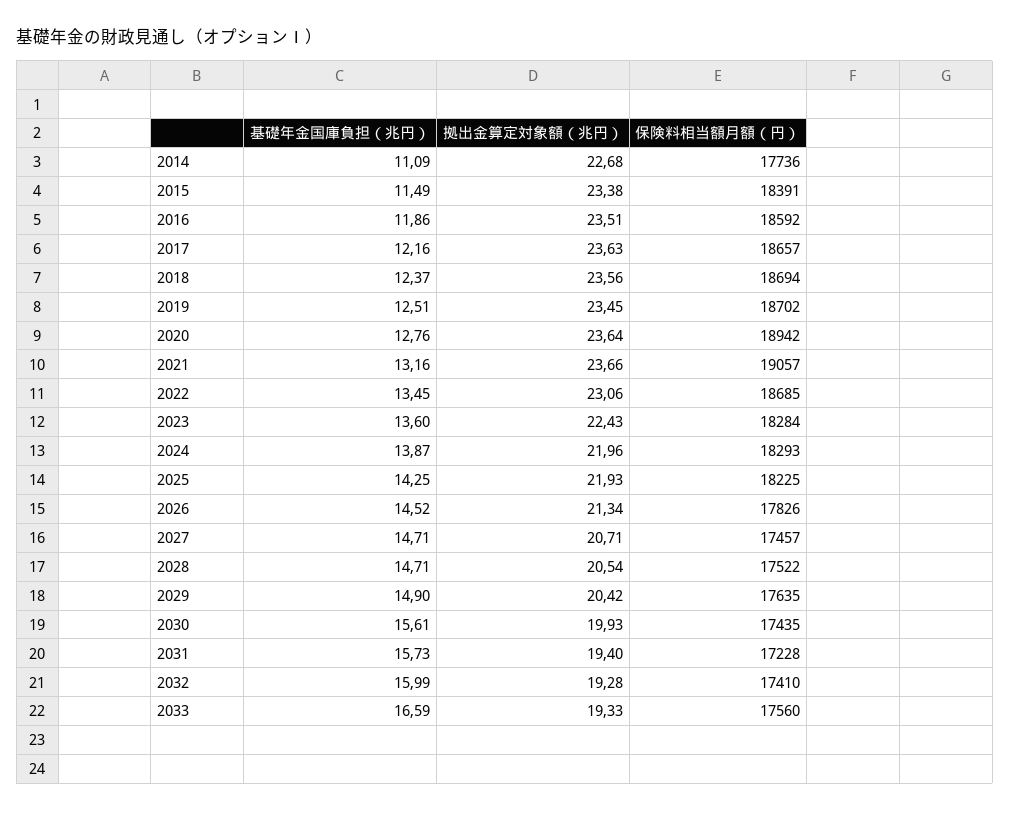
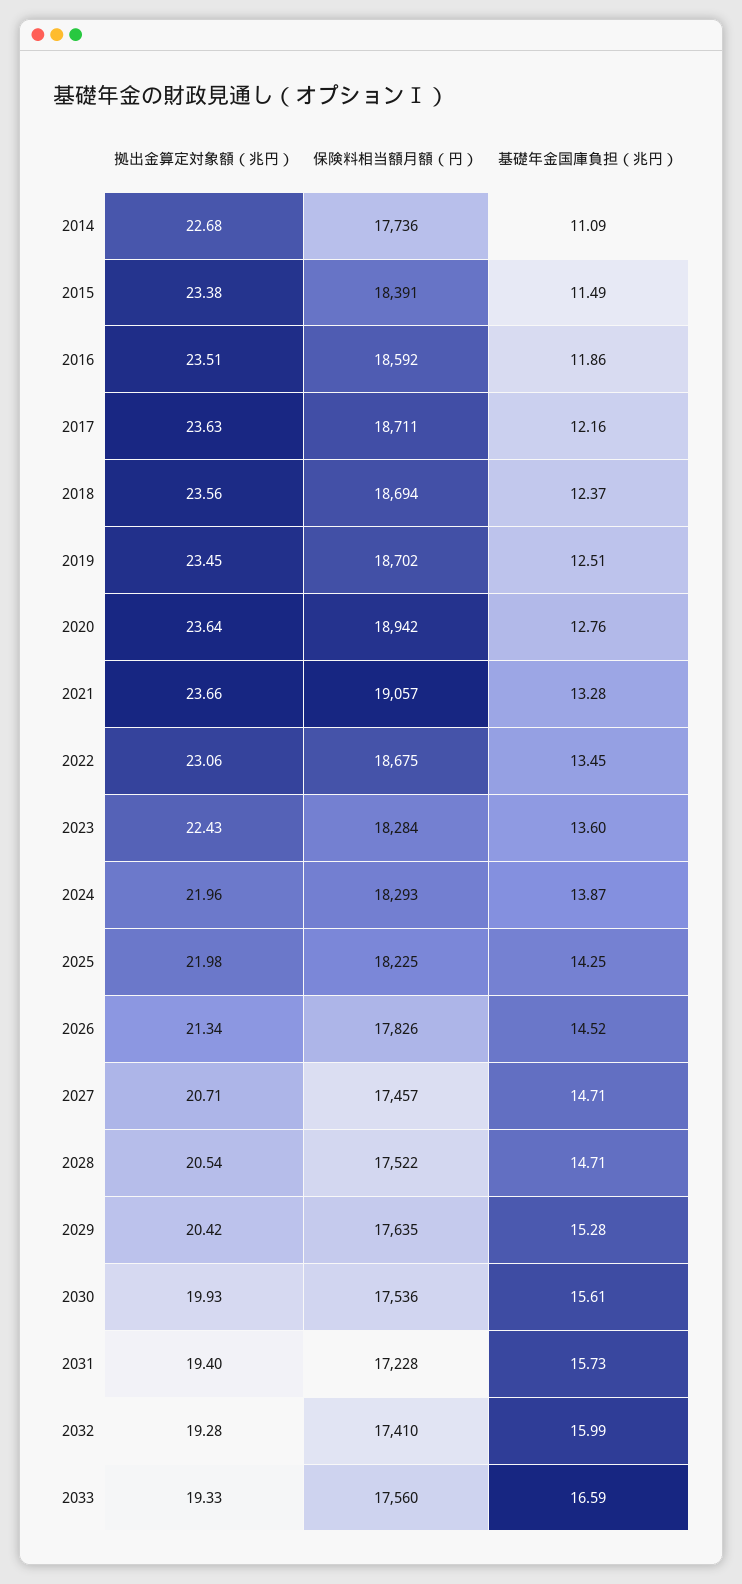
  {
    "基礎年金国庫負担（兆円）": {
      "2014": 11.09,
      "2015": 11.49,
      "2016": 11.86,
      "2017": 12.16,
      "2018": 12.37,
      "2019": 12.51,
      "2020": 12.76,
-     "2021": 13.16,
+     "2021": 13.28,
      "2022": 13.45,
      "2023": 13.6,
      "2024": 13.87,
      "2025": 14.25,
      "2026": 14.52,
      "2027": 14.71,
      "2028": 14.71,
-     "2029": 14.9,
+     "2029": 15.28,
      "2030": 15.61,
      "2031": 15.73,
      "2032": 15.99,
      "2033": 16.59
    },
    "拠出金算定対象額（兆円）": {
      "2014": 22.68,
      "2015": 23.38,
      "2016": 23.51,
      "2017": 23.63,
      "2018": 23.56,
      "2019": 23.45,
      "2020": 23.64,
      "2021": 23.66,
      "2022": 23.06,
      "2023": 22.43,
      "2024": 21.96,
-     "2025": 21.93,
+     "2025": 21.98,
      "2026": 21.34,
      "2027": 20.71,
      "2028": 20.54,
      "2029": 20.42,
      "2030": 19.93,
      "2031": 19.4,
      "2032": 19.28,
      "2033": 19.33
    },
    "保険料相当額月額（円）": {
      "2014": 17736,
      "2015": 18391,
      "2016": 18592,
-     "2017": 18657,
+     "2017": 18711,
      "2018": 18694,
      "2019": 18702,
      "2020": 18942,
      "2021": 19057,
-     "2022": 18685,
+     "2022": 18675,
      "2023": 18284,
      "2024": 18293,
      "2025": 18225,
      "2026": 17826,
      "2027": 17457,
      "2028": 17522,
      "2029": 17635,
-     "2030": 17435,
+     "2030": 17536,
      "2031": 17228,
      "2032": 17410,
      "2033": 17560
    }
  }

